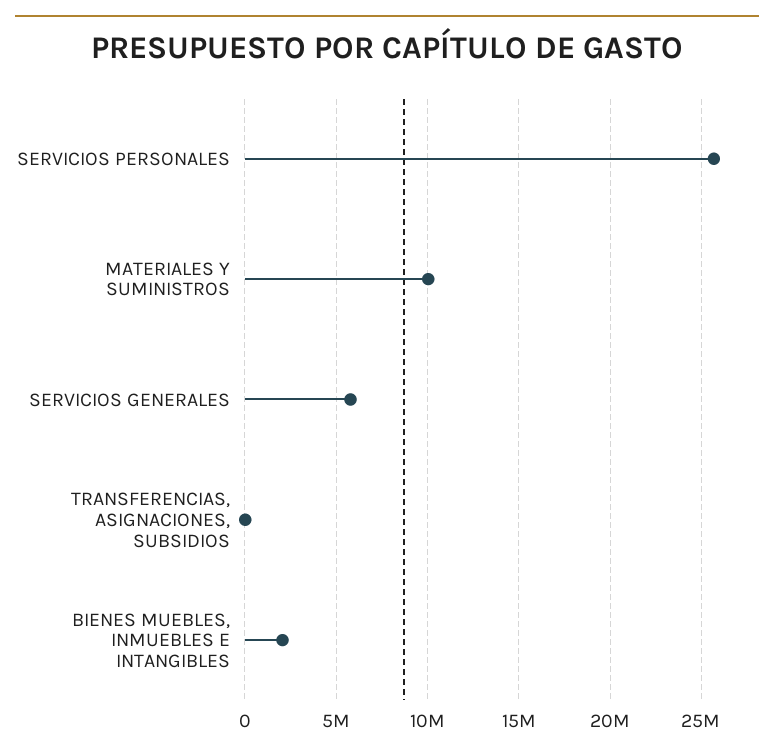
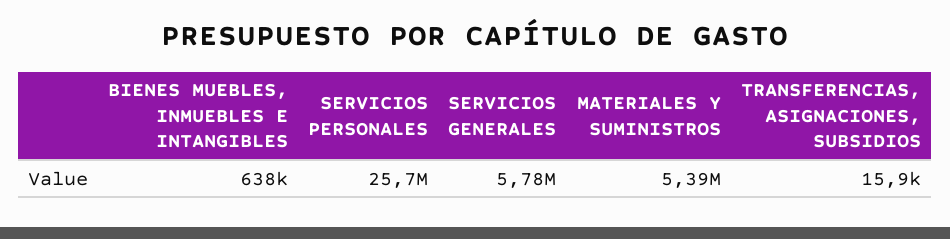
  {
    "SERVICIOS PERSONALES": 25700000,
-   "MATERIALES Y SUMINISTROS": 10000000,
+   "MATERIALES Y SUMINISTROS": 5390000,
    "SERVICIOS GENERALES": 5780000,
    "TRANSFERENCIAS, ASIGNACIONES, SUBSIDIOS": 15900,
-   "BIENES MUEBLES, INMUEBLES E INTANGIBLES": 2000000
+   "BIENES MUEBLES, INMUEBLES E INTANGIBLES": 638000
  }

